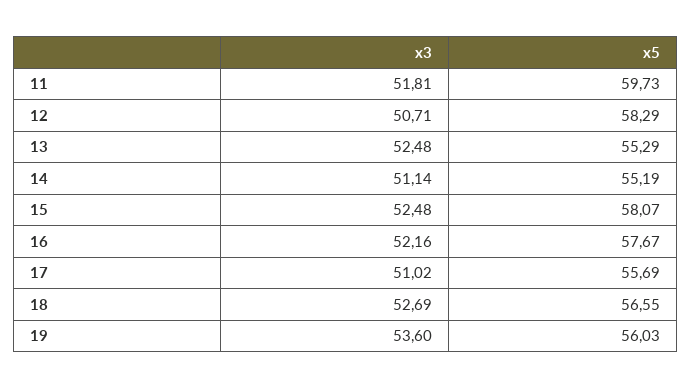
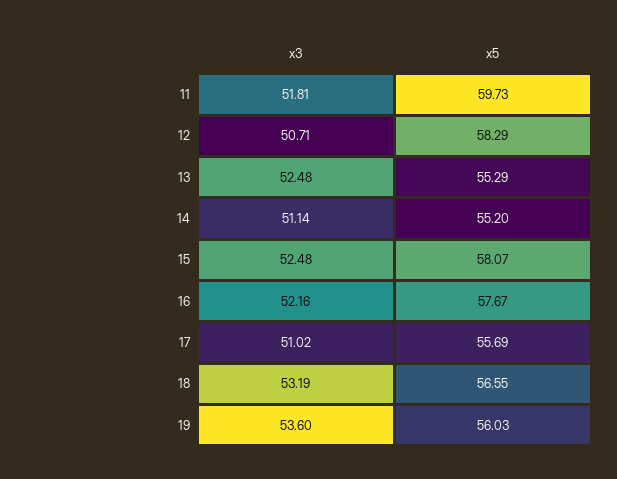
  {
    "x3": {
      "11": 51.81,
      "12": 50.71,
      "13": 52.48,
      "14": 51.14,
      "15": 52.48,
      "16": 52.16,
      "17": 51.02,
-     "18": 52.69,
+     "18": 53.19,
      "19": 53.6
    },
    "x5": {
      "11": 59.73,
      "12": 58.29,
      "13": 55.29,
-     "14": 55.19,
+     "14": 55.2,
      "15": 58.07,
      "16": 57.67,
      "17": 55.69,
      "18": 56.55,
      "19": 56.03
    }
  }

